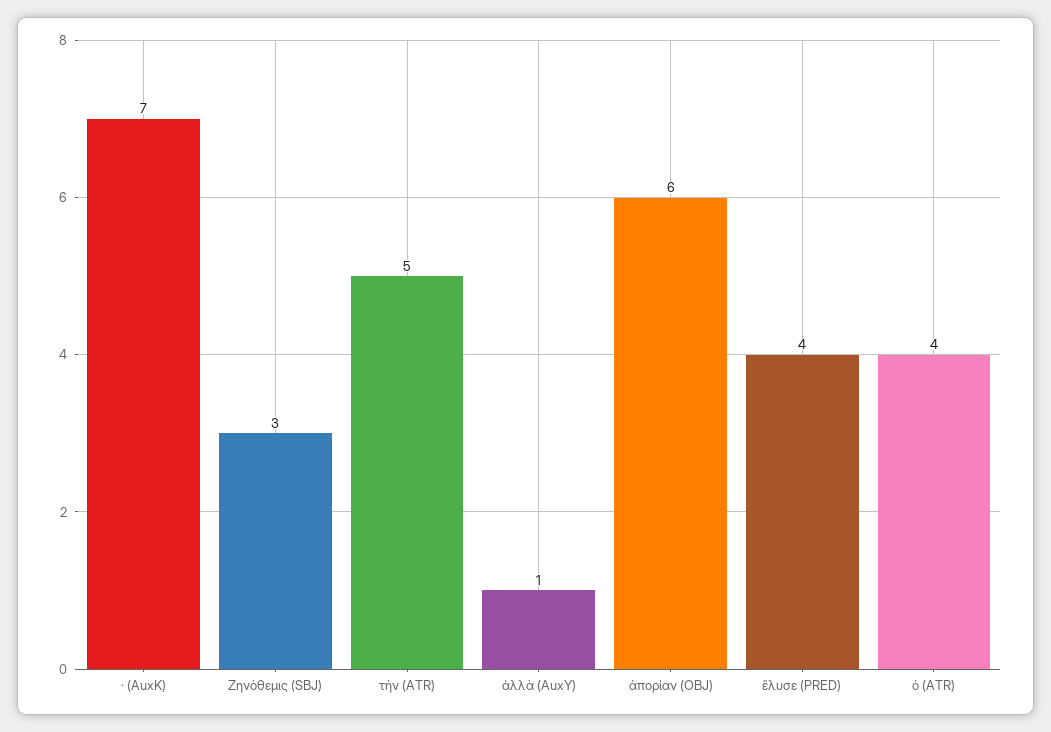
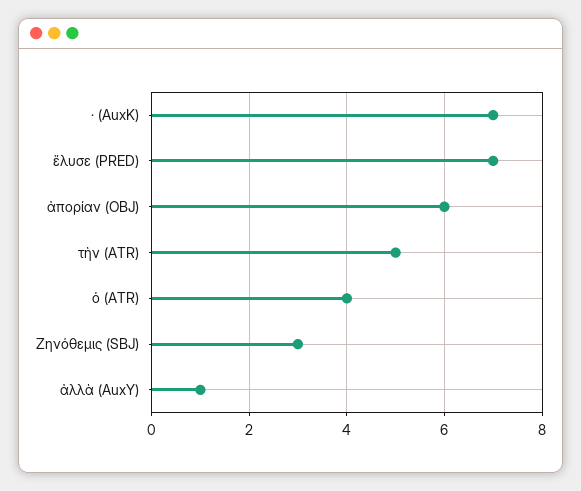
  {
    "· (AuxK)": 7,
    "Ζηνόθεμις (SBJ)": 3,
    "τὴν (ATR)": 5,
    "ἀλλὰ (AuxY)": 1,
    "ἀπορίαν (OBJ)": 6,
-   "ἔλυσε (PRED)": 4,
+   "ἔλυσε (PRED)": 7,
    "ὁ (ATR)": 4
  }

